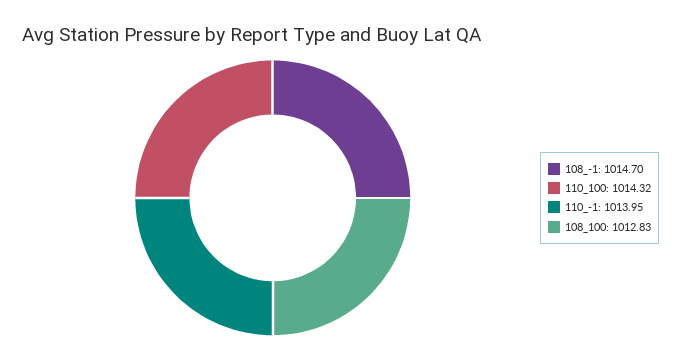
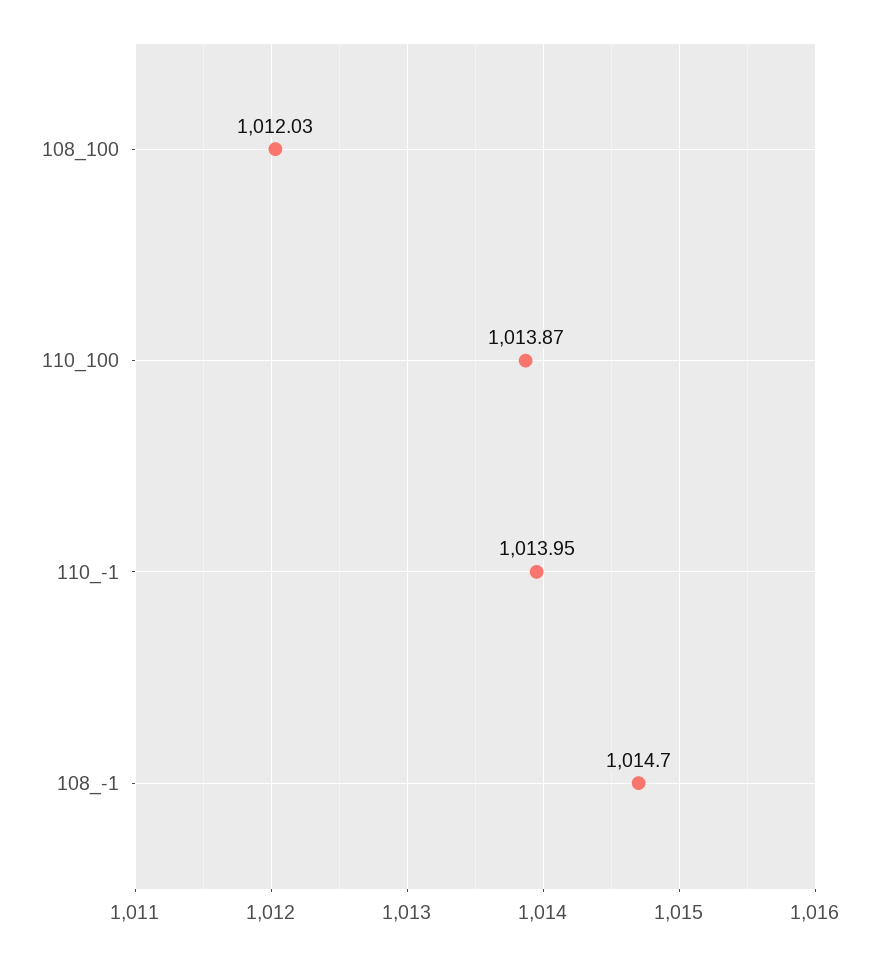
  {
    "108_-1": 1014.7,
-   "110_100": 1014.32,
+   "110_100": 1013.87,
    "110_-1": 1013.95,
-   "108_100": 1012.83
+   "108_100": 1012.03
  }

